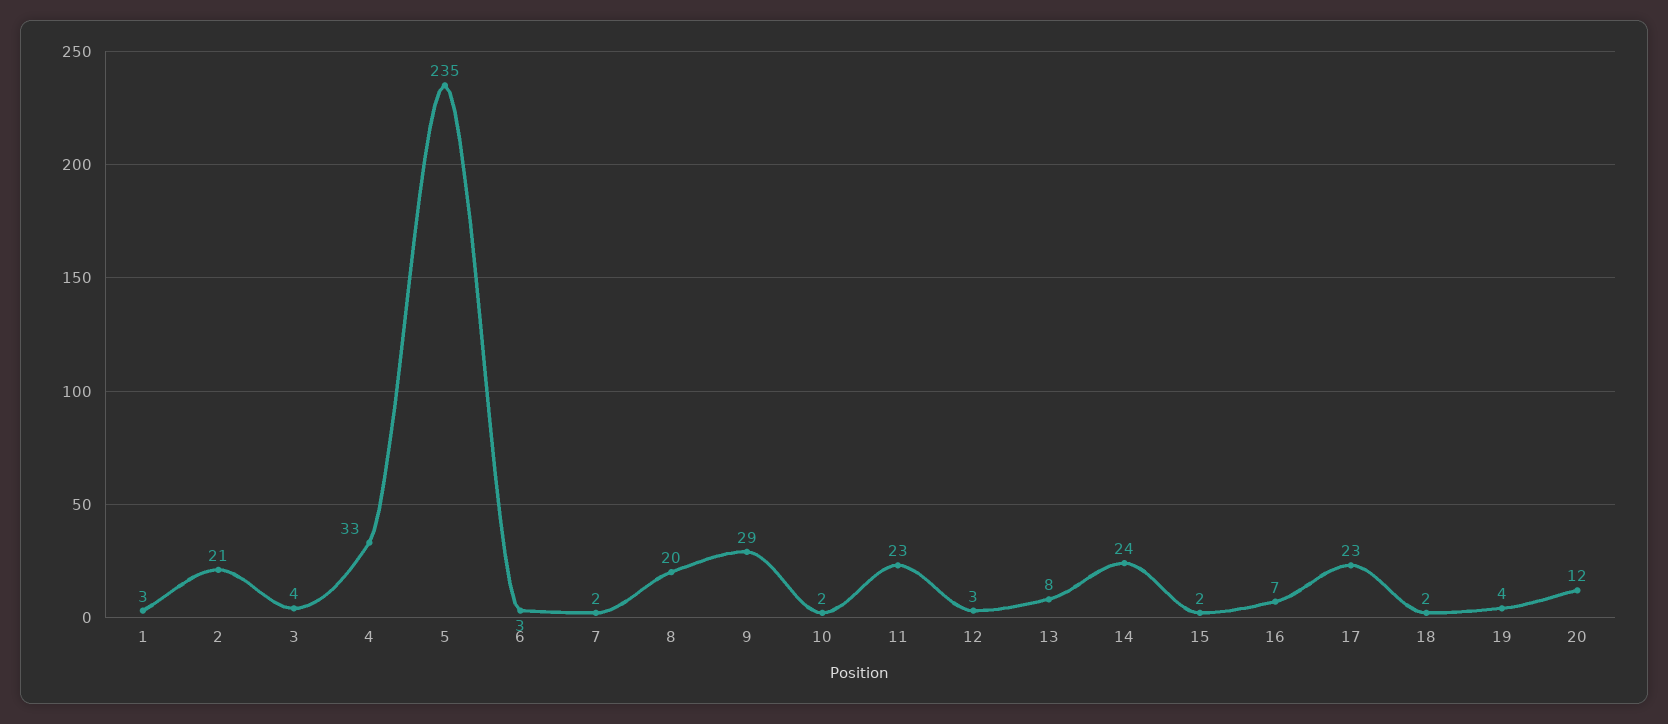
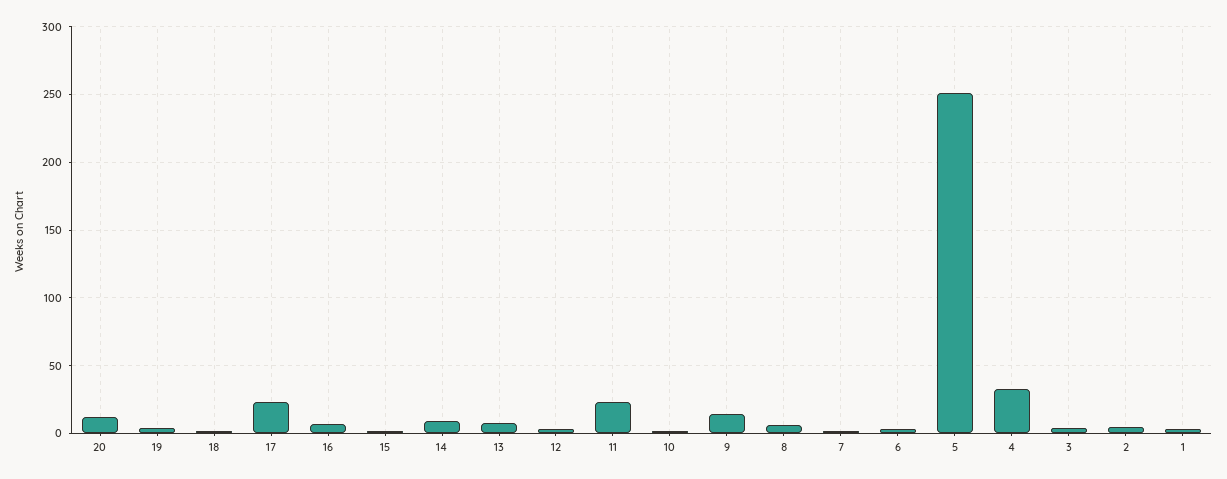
  {
    "1": 3,
-   "2": 21,
+   "2": 5,
    "3": 4,
    "4": 33,
-   "5": 235,
+   "5": 250,
    "6": 3,
    "7": 2,
-   "8": 20,
+   "8": 5,
-   "9": 29,
+   "9": 15,
    "10": 2,
    "11": 23,
    "12": 3,
    "13": 8,
-   "14": 24,
+   "14": 10,
    "15": 2,
    "16": 7,
    "17": 23,
    "18": 2,
    "19": 4,
    "20": 12
  }

